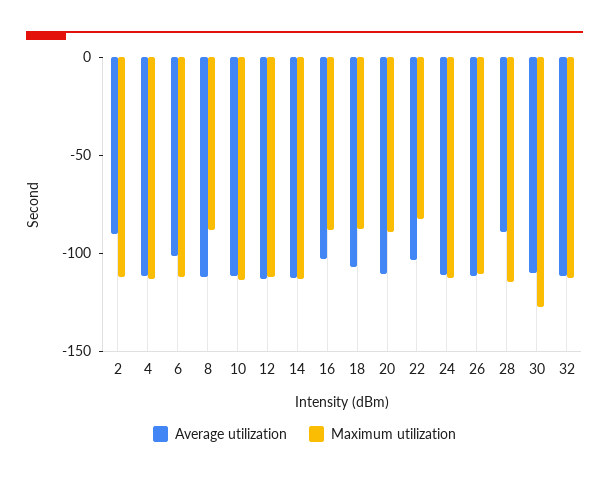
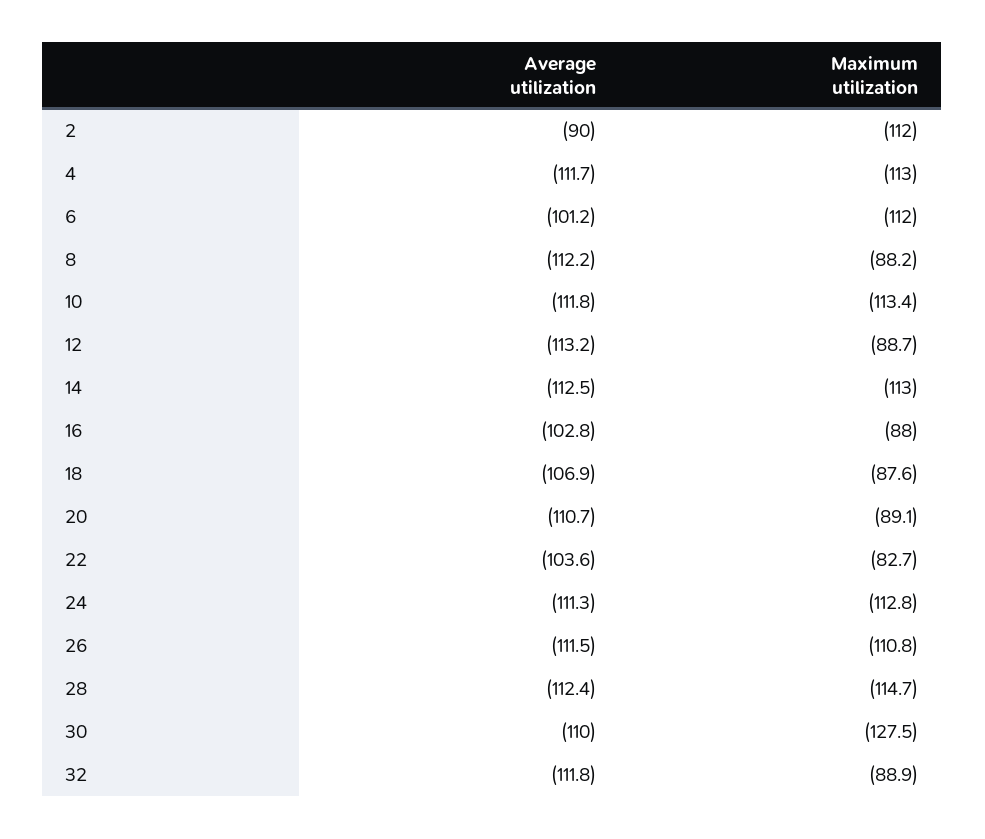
  {
    "Average utilization": {
      "2": -90,
      "4": -111.7,
      "6": -101.2,
      "8": -112.2,
      "10": -111.8,
      "12": -113.2,
      "14": -112.5,
      "16": -102.8,
      "18": -106.9,
      "20": -110.7,
      "22": -103.6,
      "24": -111.3,
      "26": -111.5,
-     "28": -90,
+     "28": -112.4,
      "30": -110,
      "32": -111.8
    },
    "Maximum utilization": {
      "2": -112,
      "4": -113,
      "6": -112,
      "8": -88.2,
      "10": -113.4,
-     "12": -110,
+     "12": -88.7,
      "14": -113,
      "16": -88,
      "18": -87.6,
      "20": -89.1,
      "22": -82.7,
      "24": -112.8,
      "26": -110.8,
      "28": -114.7,
      "30": -127.5,
-     "32": -110
+     "32": -88.9
    }
  }

